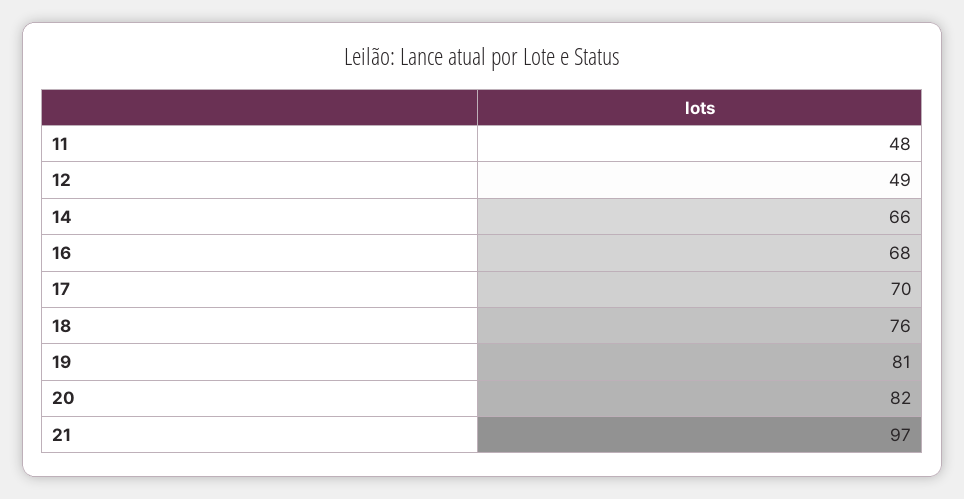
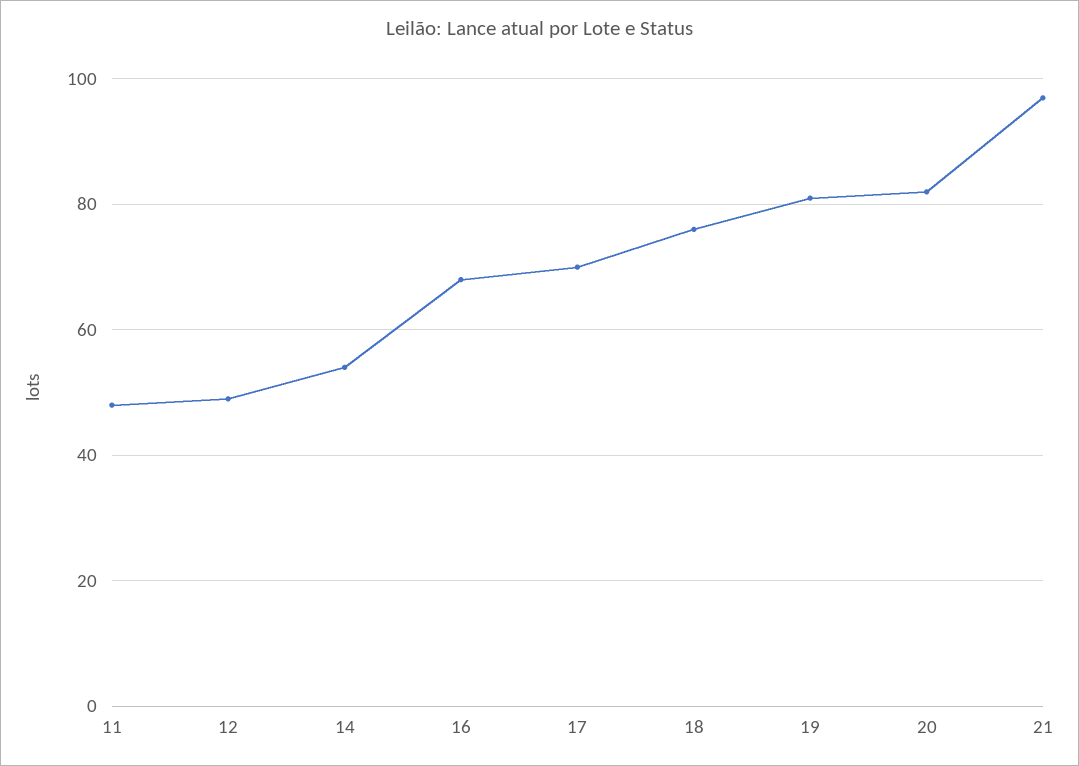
  {
    "11": 48,
    "12": 49,
-   "14": 66,
+   "14": 55,
    "16": 68,
    "17": 70,
    "18": 76,
    "19": 81,
    "20": 82,
    "21": 97
  }

